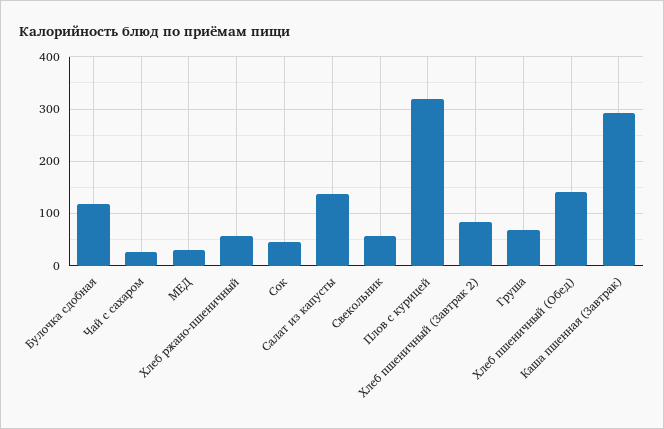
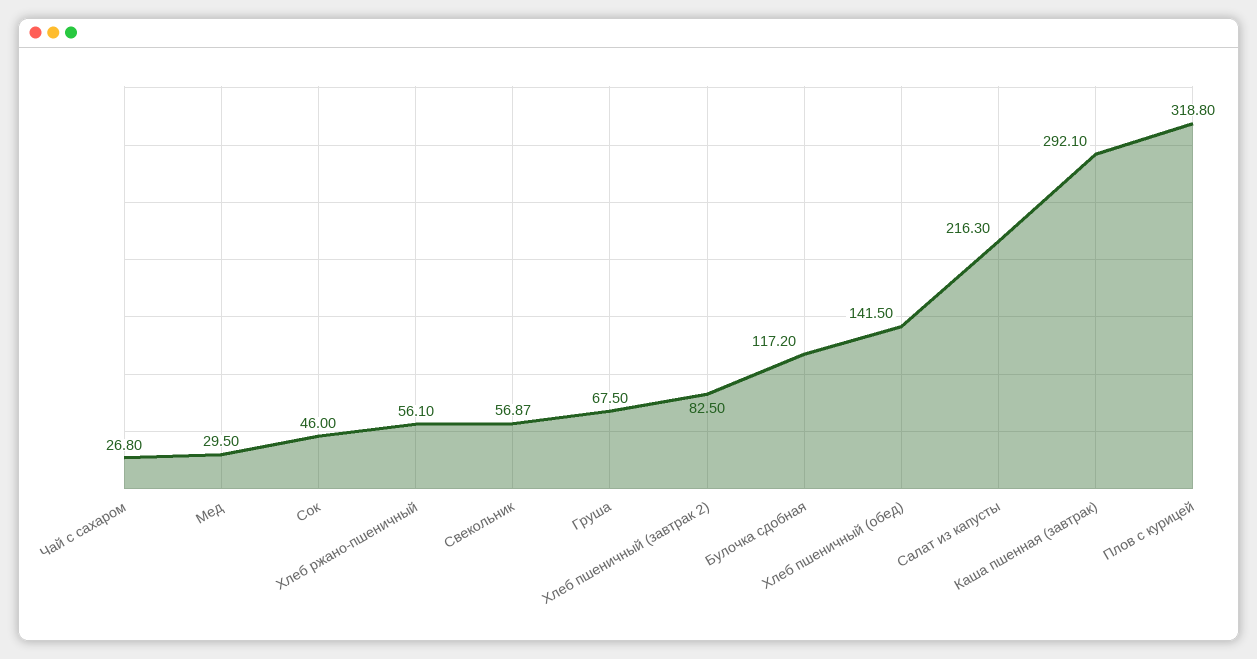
  {
    "Булочка сдобная": 117.2,
    "Чай с сахаром": 26.8,
    "МЕД": 29.5,
    "Хлеб ржано-пшеничный": 56.1,
    "Сок": 46,
-   "Салат из капусты": 140,
+   "Салат из капусты": 216.3,
    "Свекольник": 56.87,
    "Плов с курицей": 318.8,
    "Хлеб пшеничный (Завтрак 2)": 82.5,
    "Груша": 67.5,
    "Хлеб пшеничный (Обед)": 141.5,
    "Каша пшенная (Завтрак)": 292.1
  }

